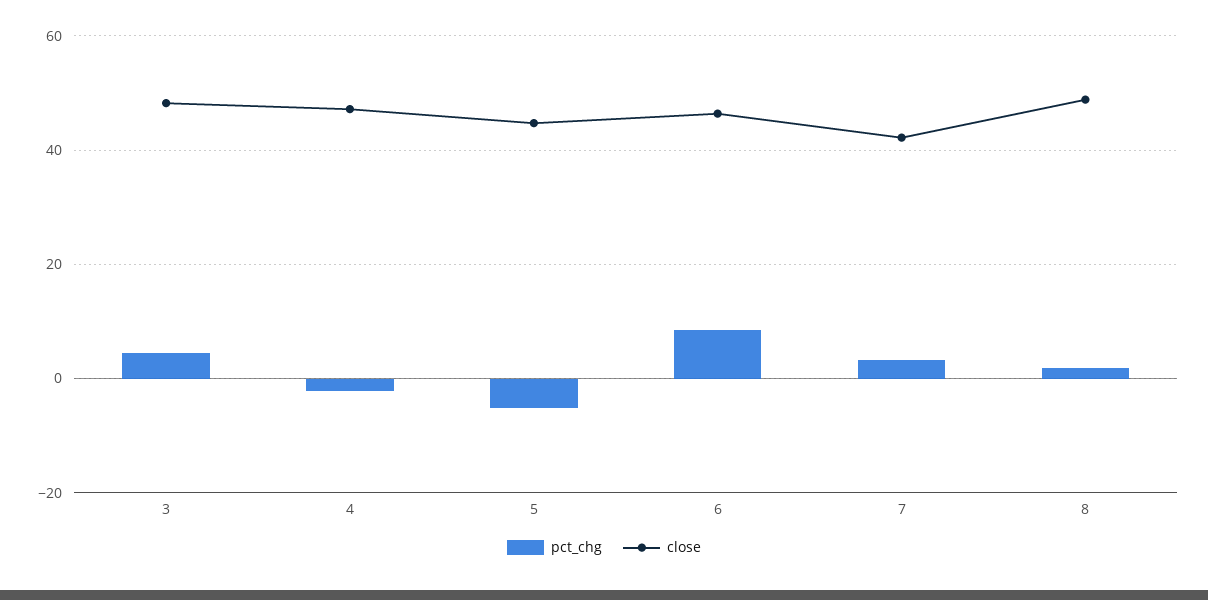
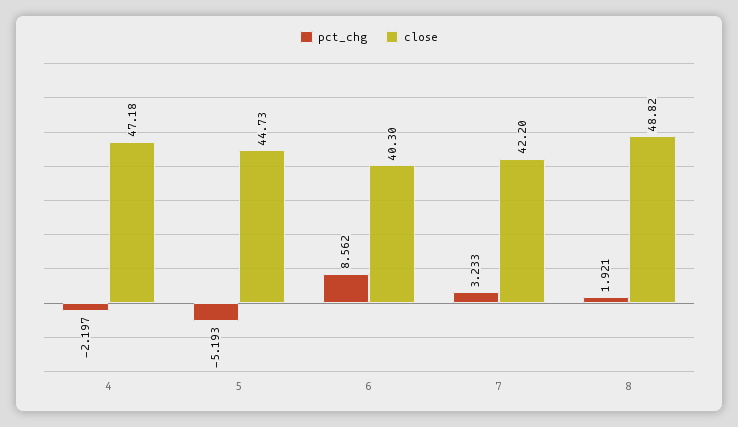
  {
    "pct_chg": {
-     "3": 4,
      "4": -2.197,
      "5": -5.193,
      "6": 8.562,
      "7": 3.233,
      "8": 1.921
    },
    "close": {
-     "3": 48,
      "4": 47.18,
      "5": 44.73,
-     "6": 46,
+     "6": 40.3,
      "7": 42.2,
      "8": 48.82
    }
  }

